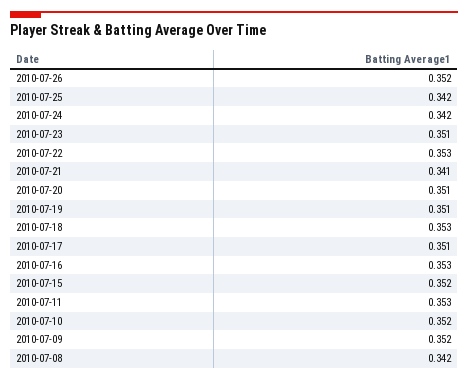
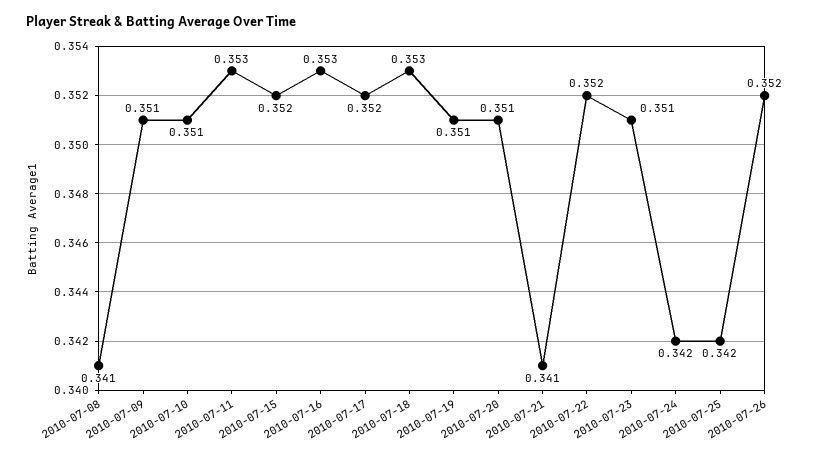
  {
    "2010-07-26": 0.352,
    "2010-07-25": 0.342,
    "2010-07-24": 0.342,
    "2010-07-23": 0.351,
-   "2010-07-22": 0.353,
+   "2010-07-22": 0.352,
    "2010-07-21": 0.341,
    "2010-07-20": 0.351,
    "2010-07-19": 0.351,
    "2010-07-18": 0.353,
-   "2010-07-17": 0.351,
+   "2010-07-17": 0.352,
    "2010-07-16": 0.353,
    "2010-07-15": 0.352,
    "2010-07-11": 0.353,
-   "2010-07-10": 0.352,
+   "2010-07-10": 0.351,
-   "2010-07-09": 0.352,
+   "2010-07-09": 0.351,
-   "2010-07-08": 0.342
+   "2010-07-08": 0.341
  }

